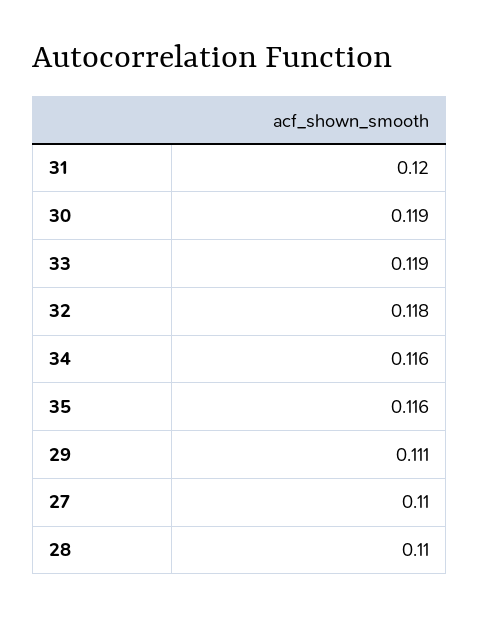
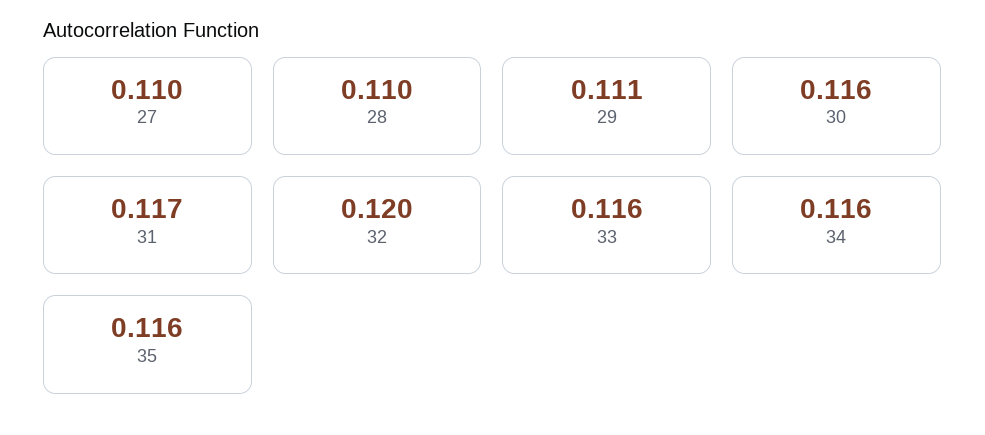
  {
-   "31": 0.12,
+   "31": 0.117,
-   "30": 0.119,
+   "30": 0.116,
-   "33": 0.119,
+   "33": 0.116,
-   "32": 0.118,
+   "32": 0.12,
    "34": 0.116,
    "35": 0.116,
    "29": 0.111,
    "27": 0.11,
    "28": 0.11
  }

